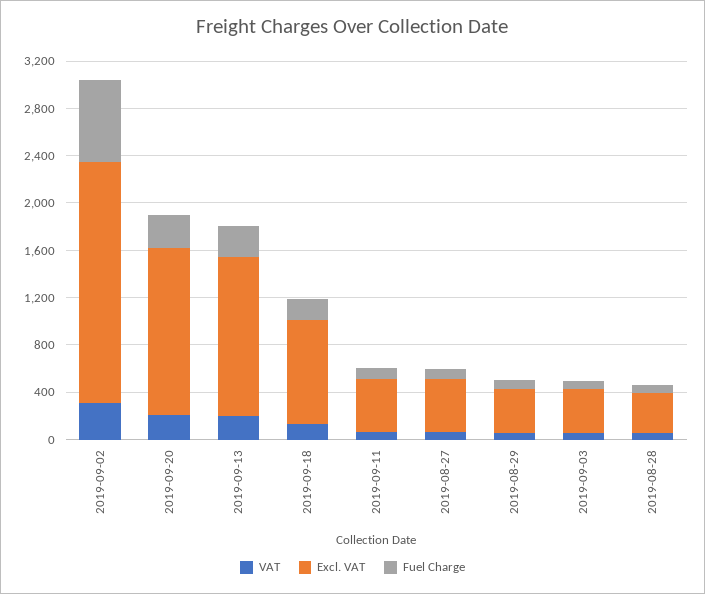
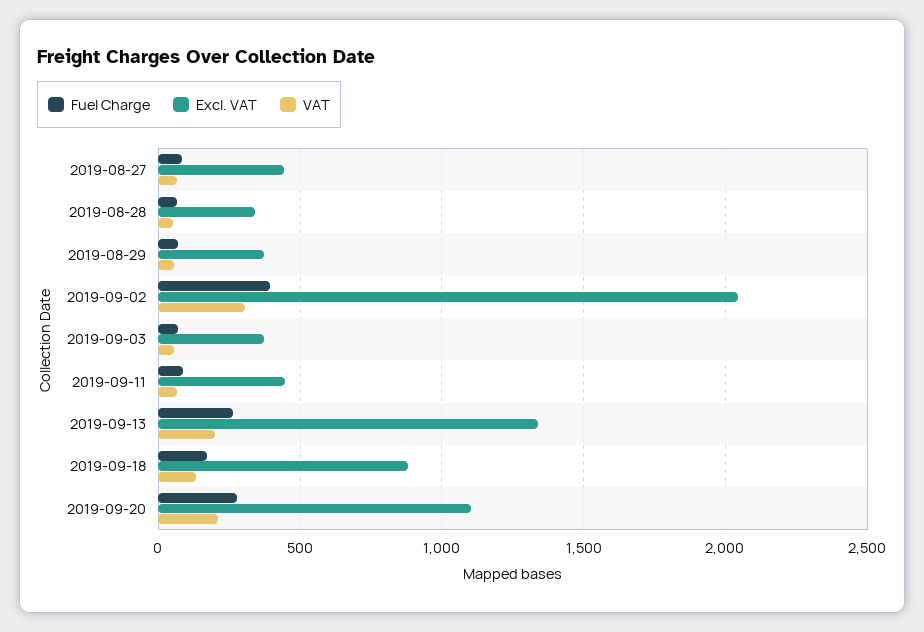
  {
    "VAT": {
      "2019-09-02": 300,
      "2019-09-20": 200,
      "2019-09-13": 200,
      "2019-09-18": 150,
      "2019-09-11": 50,
      "2019-08-27": 50,
      "2019-08-29": 50,
      "2019-09-03": 50,
      "2019-08-28": 50
    },
    "Excl. VAT": {
      "2019-09-02": 2050,
-     "2019-09-20": 1400,
+     "2019-09-20": 1100,
      "2019-09-13": 1350,
      "2019-09-18": 900,
      "2019-09-11": 450,
      "2019-08-27": 450,
      "2019-08-29": 350,
      "2019-09-03": 350,
      "2019-08-28": 350
    },
    "Fuel Charge": {
-     "2019-09-02": 700,
+     "2019-09-02": 400,
      "2019-09-20": 300,
      "2019-09-13": 250,
      "2019-09-18": 150,
      "2019-09-11": 100,
      "2019-08-27": 100,
      "2019-08-29": 50,
      "2019-09-03": 50,
      "2019-08-28": 50
    }
  }

